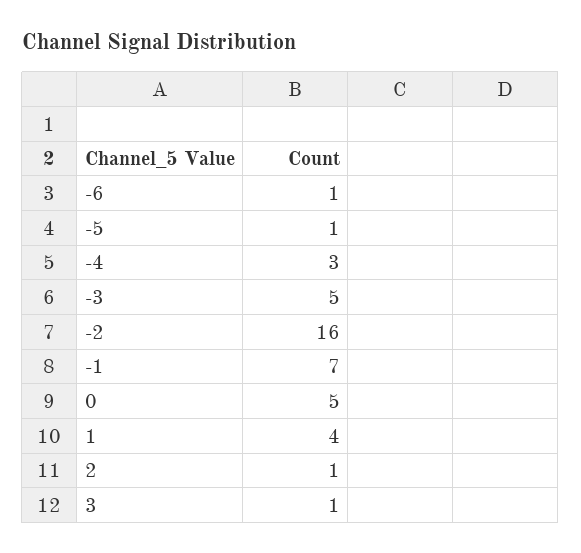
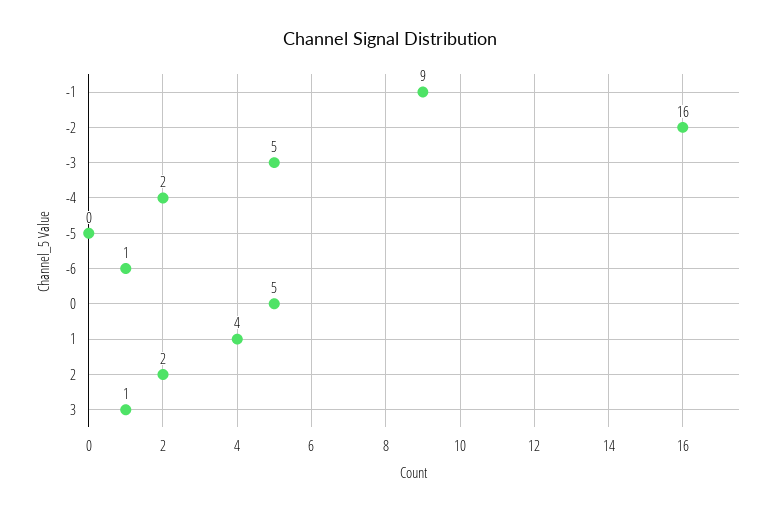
  {
    "-6": 1,
-   "-5": 1,
+   "-5": 0,
-   "-4": 3,
+   "-4": 2,
    "-3": 5,
    "-2": 16,
-   "-1": 7,
+   "-1": 9,
    "0": 5,
    "1": 4,
-   "2": 1,
+   "2": 2,
    "3": 1
  }

